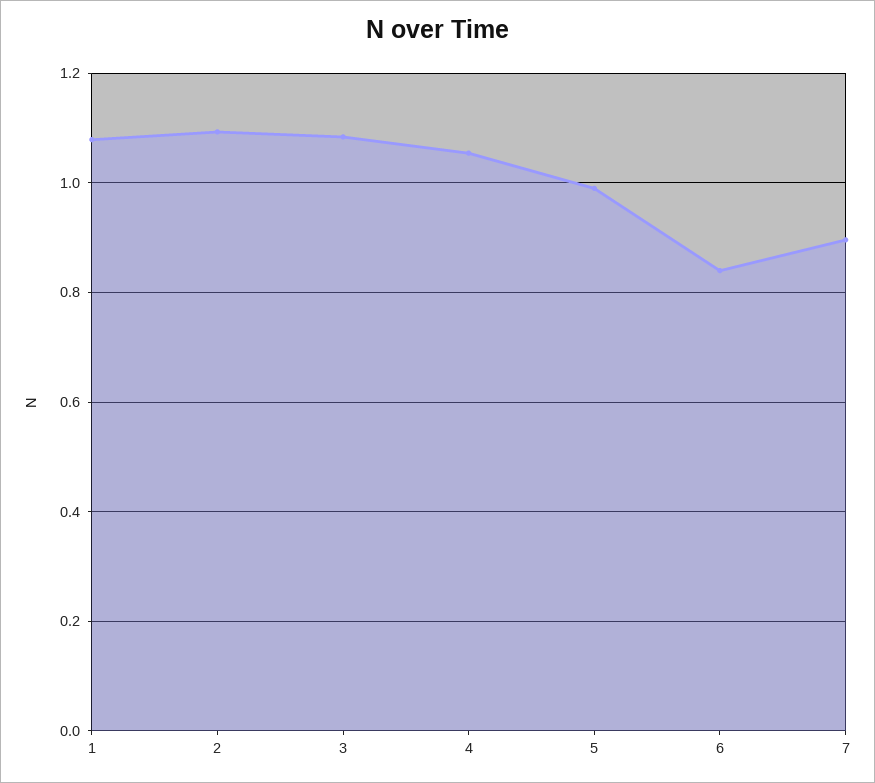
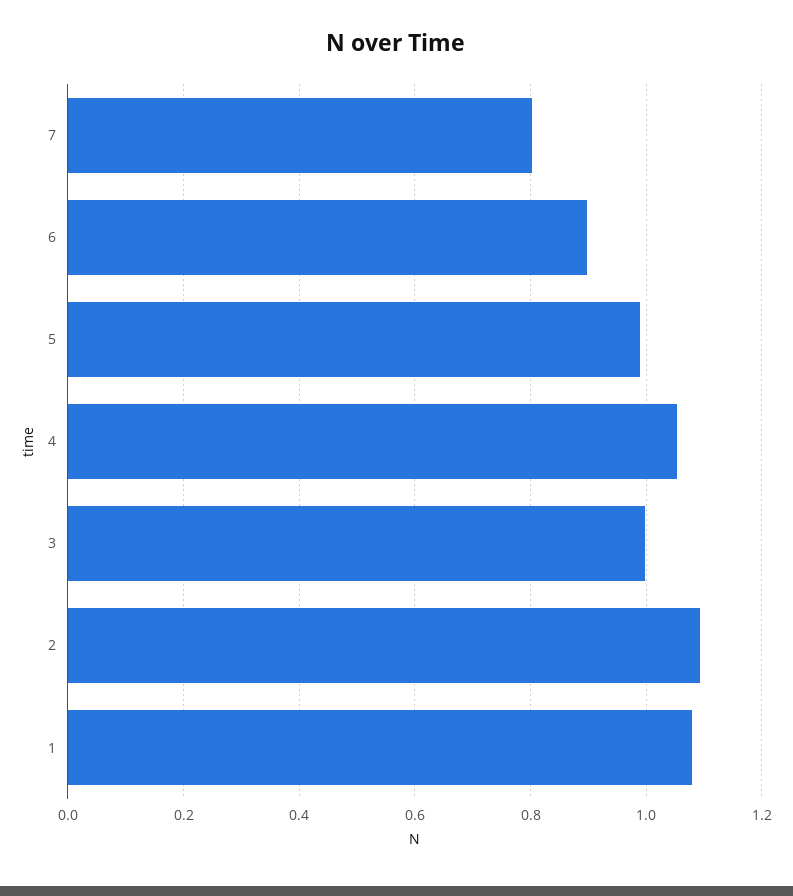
  {
    "1": 1.08,
    "2": 1.1,
-   "3": 1.08,
+   "3": 1,
    "4": 1.06,
    "5": 1,
-   "6": 0.84,
+   "6": 0.9,
-   "7": 0.9
+   "7": 0.8
  }

